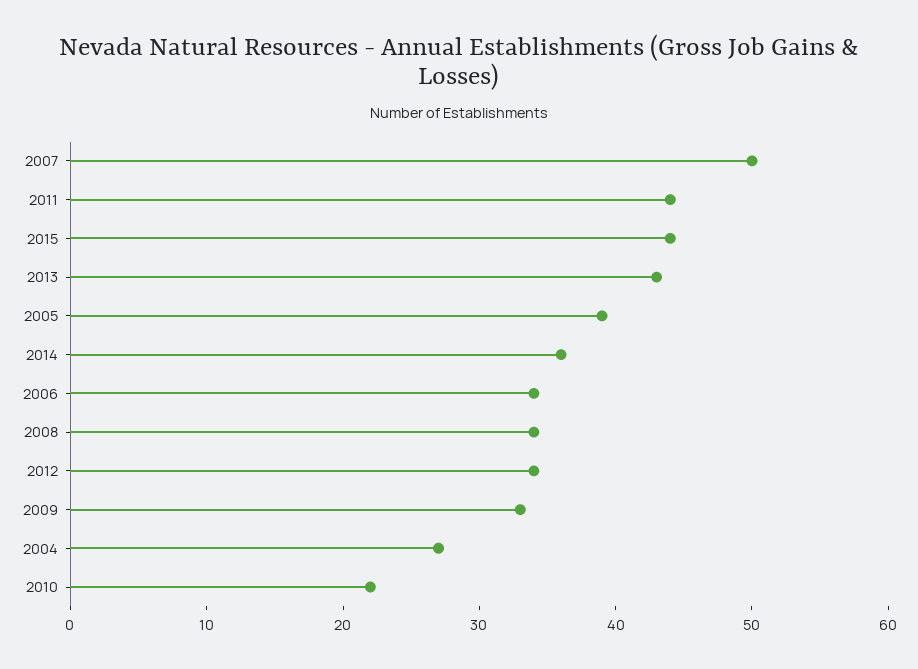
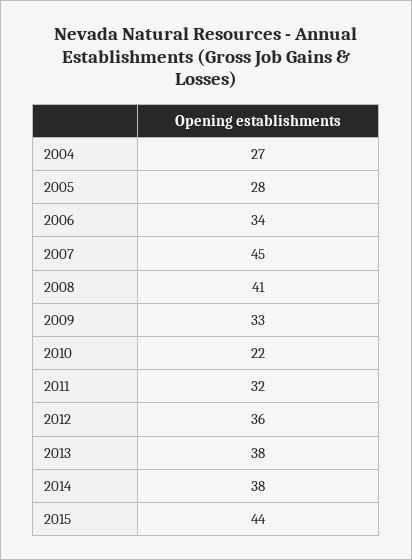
  {
-   "2007": 50,
+   "2007": 45,
-   "2011": 44,
+   "2011": 32,
    "2015": 44,
-   "2013": 43,
+   "2013": 38,
-   "2005": 39,
+   "2005": 28,
-   "2014": 36,
+   "2014": 38,
    "2006": 34,
-   "2008": 34,
+   "2008": 41,
-   "2012": 34,
+   "2012": 36,
    "2009": 33,
    "2004": 27,
    "2010": 22
  }

